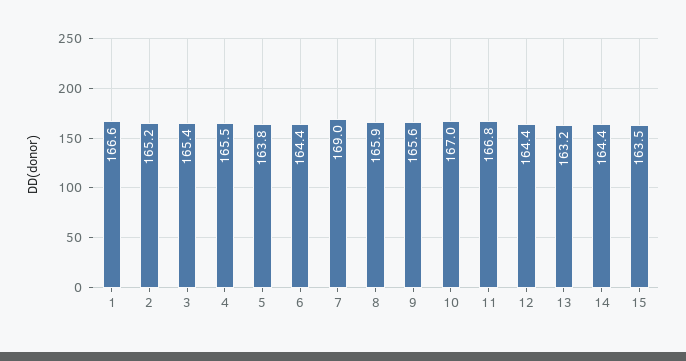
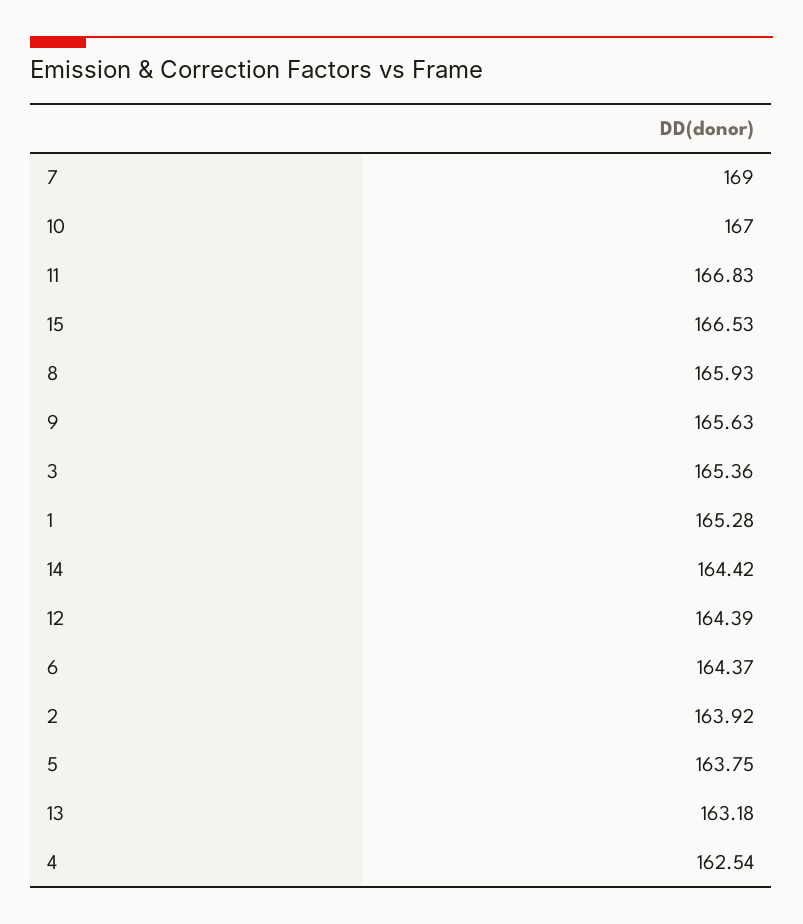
  {
-   "1": 166.6,
+   "1": 165.28,
-   "2": 165.2,
+   "2": 163.92,
    "3": 165.36,
-   "4": 165.5,
+   "4": 162.54,
    "5": 163.75,
    "6": 164.37,
    "7": 169,
    "8": 165.93,
    "9": 165.63,
    "10": 167,
    "11": 166.83,
    "12": 164.39,
    "13": 163.18,
    "14": 164.42,
-   "15": 163.5
+   "15": 166.53
  }

